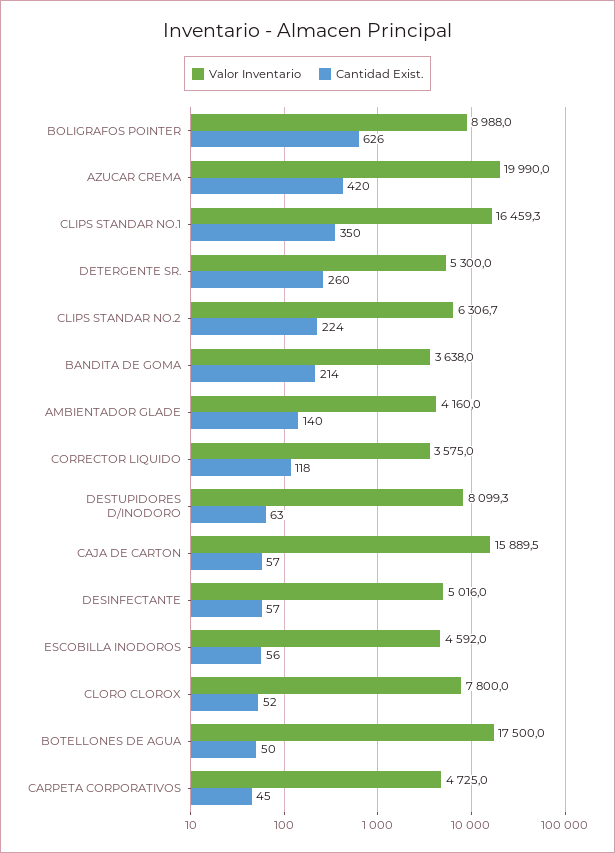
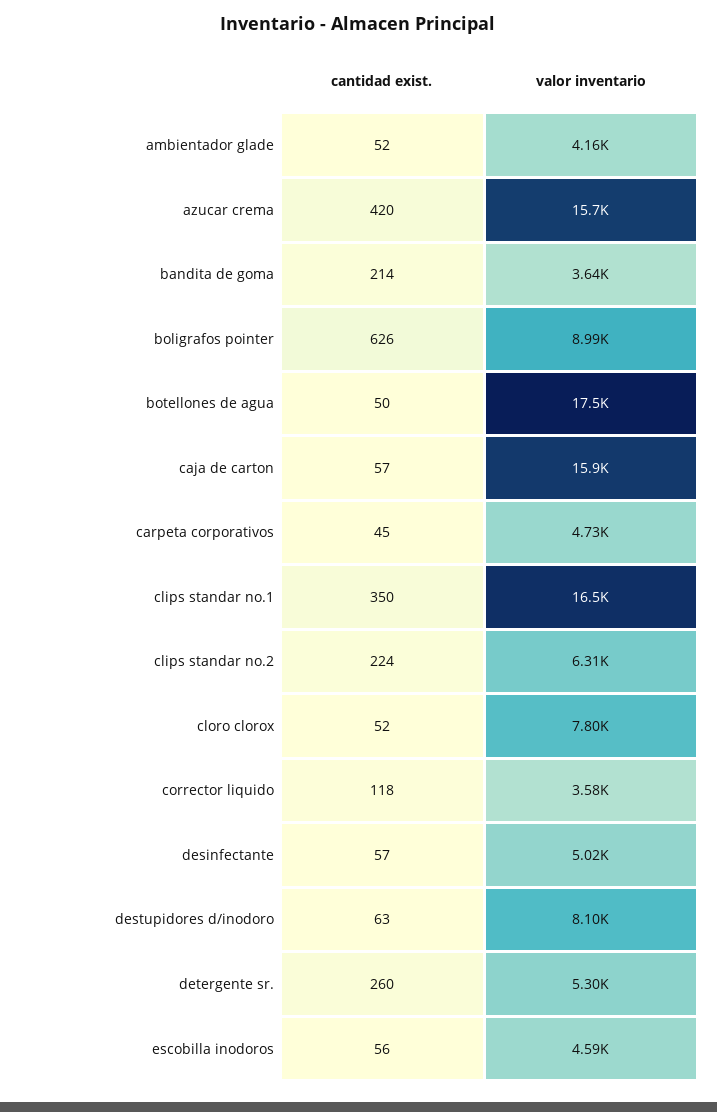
  {
    "Valor Inventario": {
      "BOLIGRAFOS POINTER": 8988,
-     "AZUCAR CREMA": 19990,
+     "AZUCAR CREMA": 15700,
      "CLIPS STANDAR NO.1": 16459.3,
      "DETERGENTE SR.": 5300,
      "CLIPS STANDAR NO.2": 6306.7,
      "BANDITA DE GOMA": 3638,
      "AMBIENTADOR GLADE": 4160,
      "CORRECTOR LIQUIDO": 3575,
      "DESTUPIDORES D/INODORO": 8099.3,
      "CAJA DE CARTON": 15889.5,
      "DESINFECTANTE": 5016,
      "ESCOBILLA INODOROS": 4592,
      "CLORO CLOROX": 7800,
      "BOTELLONES DE AGUA": 17500,
      "CARPETA CORPORATIVOS": 4725
    },
    "Cantidad Exist.": {
      "BOLIGRAFOS POINTER": 626,
      "AZUCAR CREMA": 420,
      "CLIPS STANDAR NO.1": 350,
      "DETERGENTE SR.": 260,
      "CLIPS STANDAR NO.2": 224,
      "BANDITA DE GOMA": 214,
-     "AMBIENTADOR GLADE": 140,
+     "AMBIENTADOR GLADE": 52,
      "CORRECTOR LIQUIDO": 118,
      "DESTUPIDORES D/INODORO": 63,
      "CAJA DE CARTON": 57,
      "DESINFECTANTE": 57,
      "ESCOBILLA INODOROS": 56,
      "CLORO CLOROX": 52,
      "BOTELLONES DE AGUA": 50,
      "CARPETA CORPORATIVOS": 45
    }
  }

